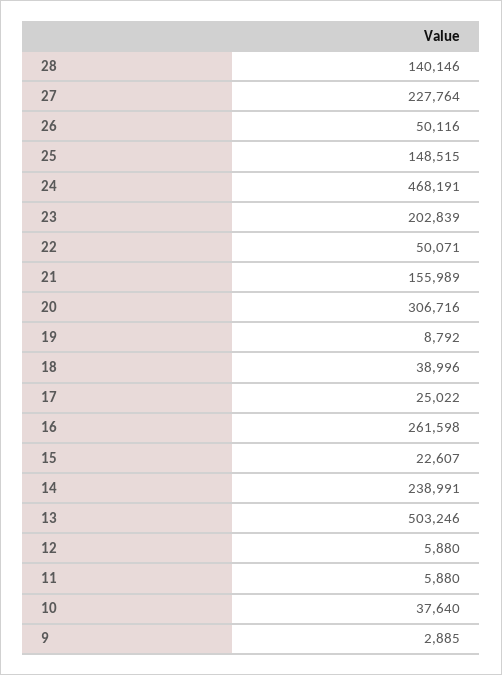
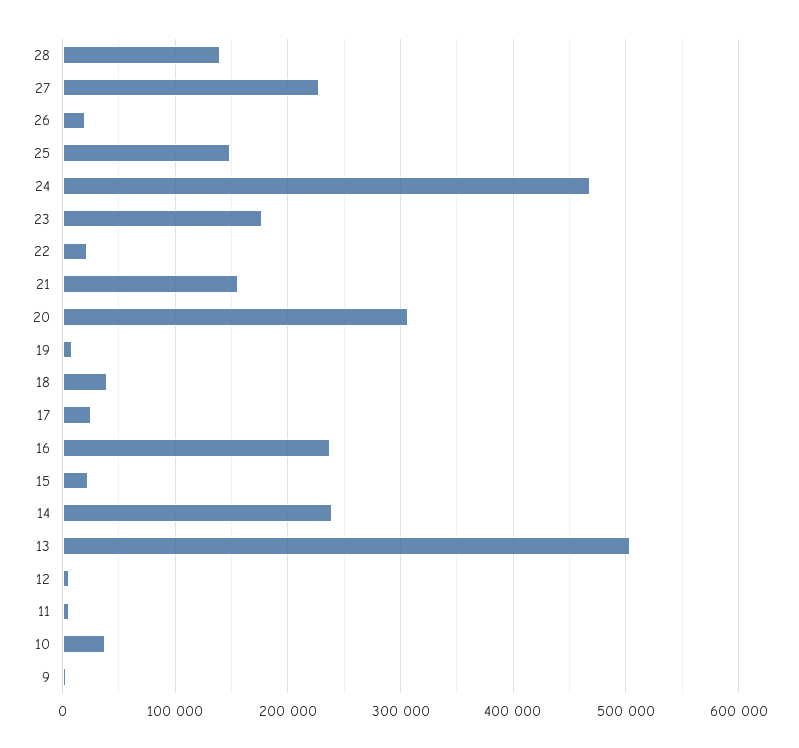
  {
    "28": 140146,
    "27": 227764,
-   "26": 50116,
+   "26": 20000,
    "25": 148515,
    "24": 468191,
-   "23": 202839,
+   "23": 180000,
-   "22": 50071,
+   "22": 20000,
    "21": 155989,
    "20": 306716,
    "19": 8792,
    "18": 38996,
    "17": 25022,
-   "16": 261598,
+   "16": 240000,
    "15": 22607,
    "14": 238991,
    "13": 503246,
    "12": 5880,
    "11": 5880,
    "10": 37640,
    "9": 2885
  }

